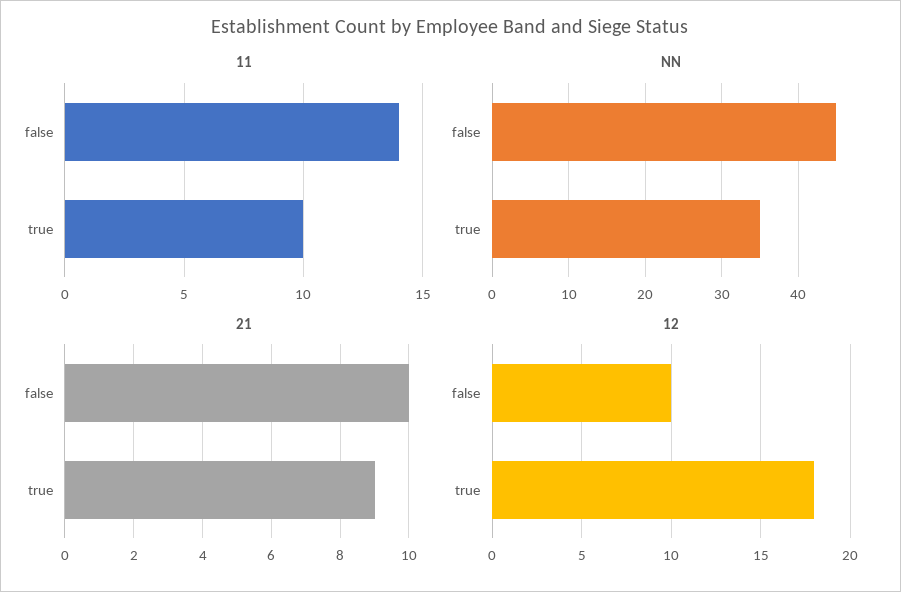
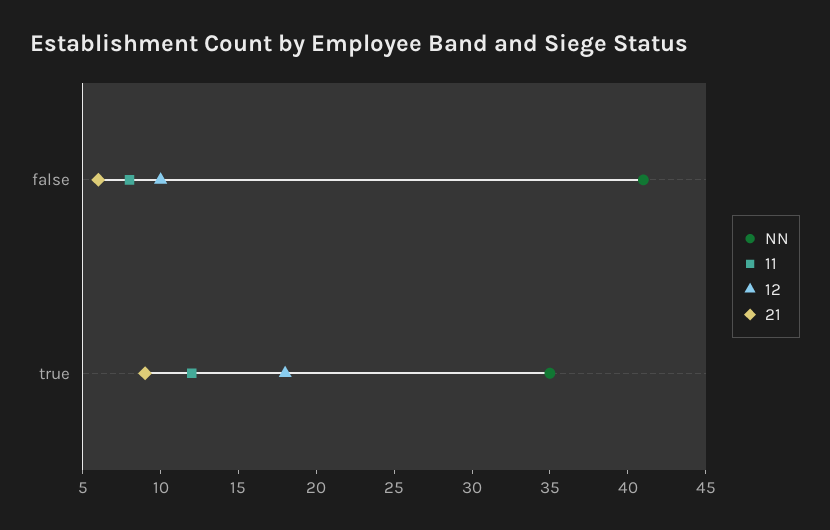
  {
    "11": {
-     "false": 14,
+     "false": 8,
-     "true": 10
+     "true": 12
    },
    "NN": {
-     "false": 45,
+     "false": 41,
      "true": 35
    },
    "21": {
-     "false": 10,
+     "false": 6,
      "true": 9
    },
    "12": {
      "false": 10,
      "true": 18
    }
  }

